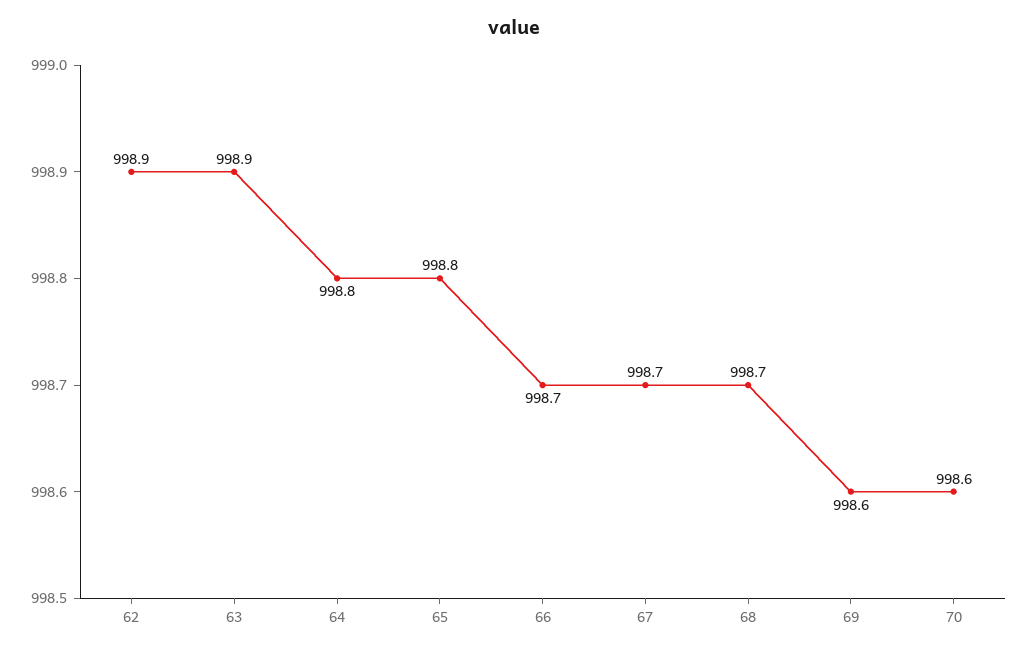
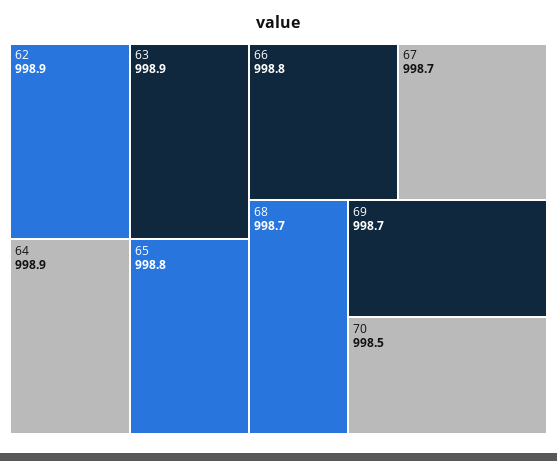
  {
    "62": 998.9,
    "63": 998.9,
-   "64": 998.8,
+   "64": 998.9,
    "65": 998.8,
-   "66": 998.7,
+   "66": 998.8,
    "67": 998.7,
    "68": 998.7,
-   "69": 998.6,
+   "69": 998.7,
-   "70": 998.6
+   "70": 998.5
  }

